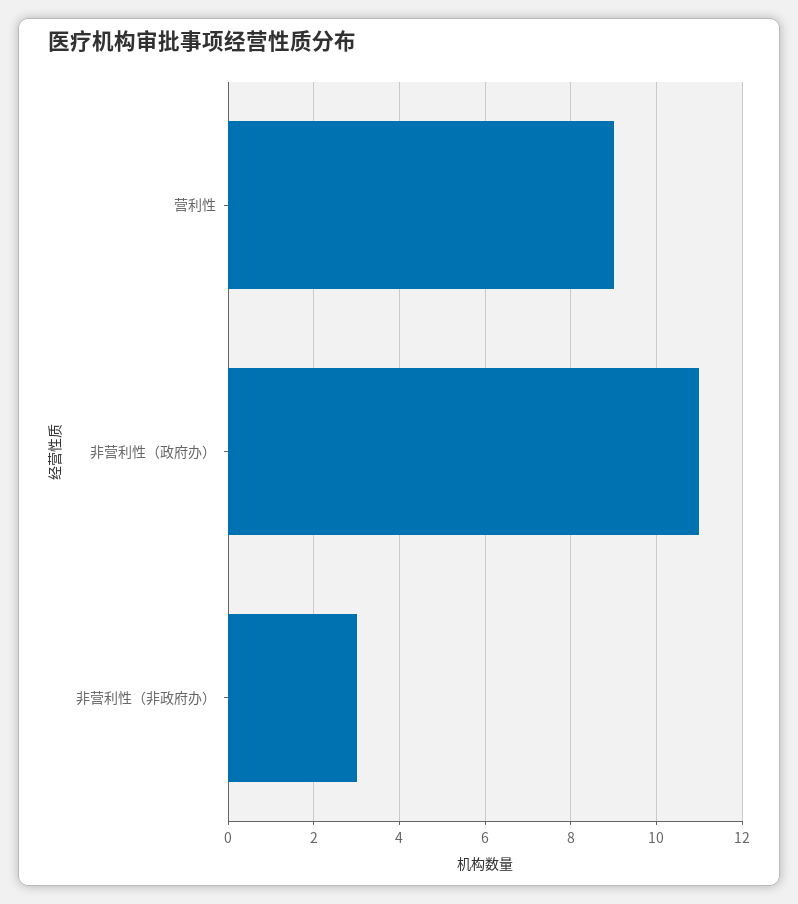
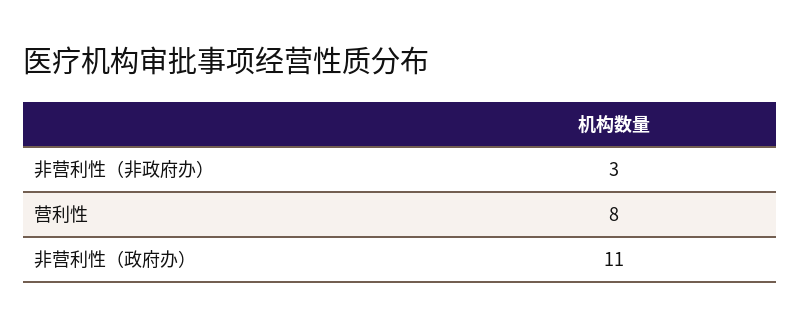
  {
-   "营利性": 9,
+   "营利性": 8,
    "非营利性（政府办）": 11,
    "非营利性（非政府办）": 3
  }

